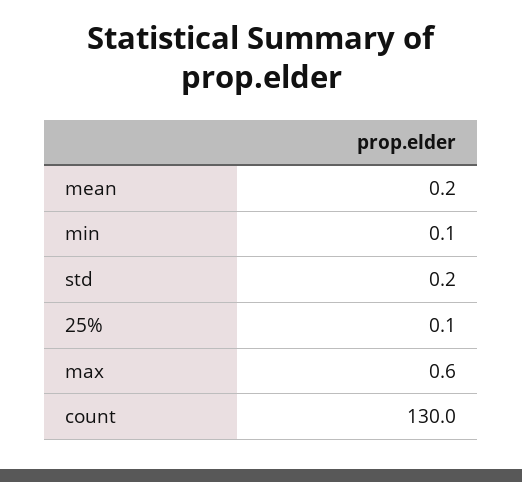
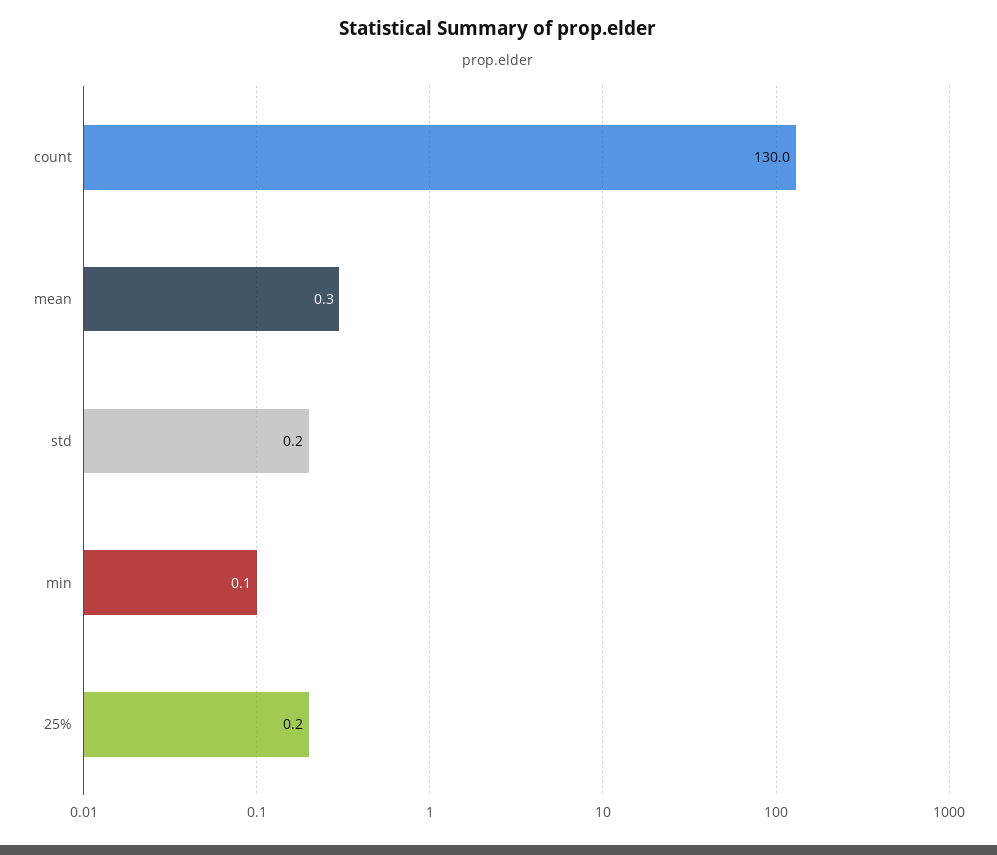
  {
-   "mean": 0.2,
+   "mean": 0.3,
    "min": 0.1,
    "std": 0.2,
-   "25%": 0.1,
+   "25%": 0.2,
-   "max": 0.6,
    "count": 130
  }

